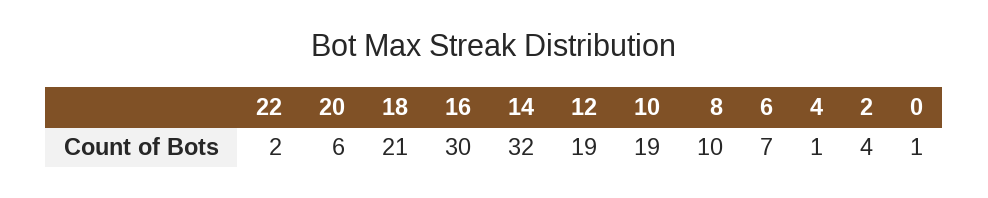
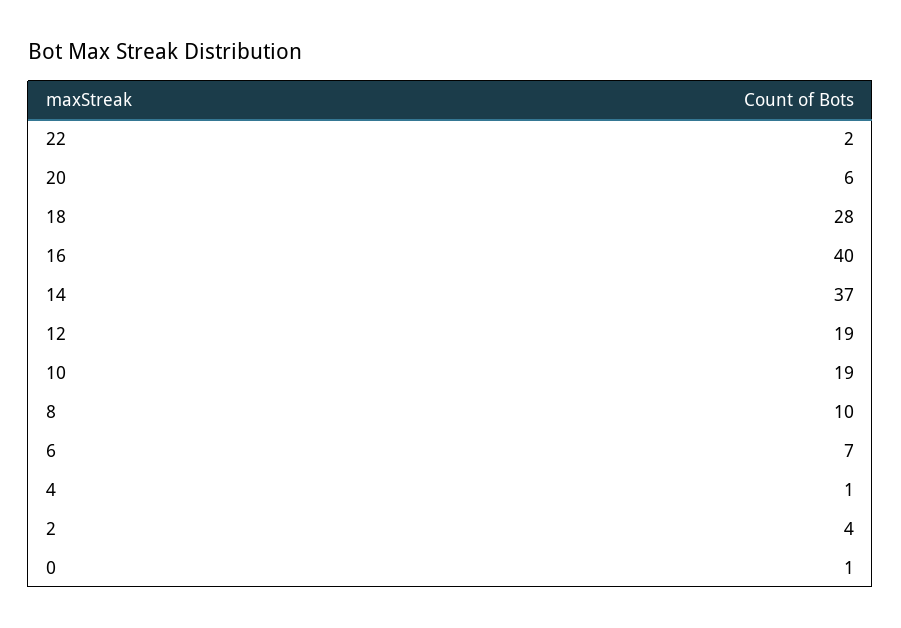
  {
    "22": 2,
    "20": 6,
-   "18": 21,
+   "18": 28,
-   "16": 30,
+   "16": 40,
-   "14": 32,
+   "14": 37,
    "12": 19,
    "10": 19,
    "8": 10,
    "6": 7,
    "4": 1,
    "2": 4,
    "0": 1
  }

